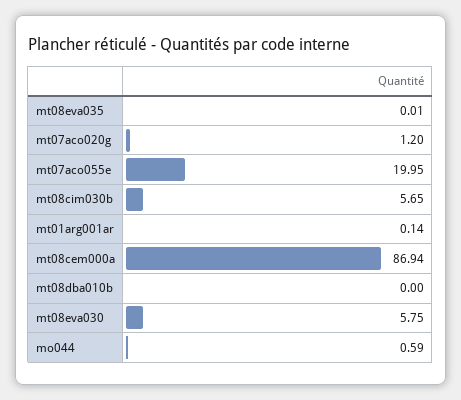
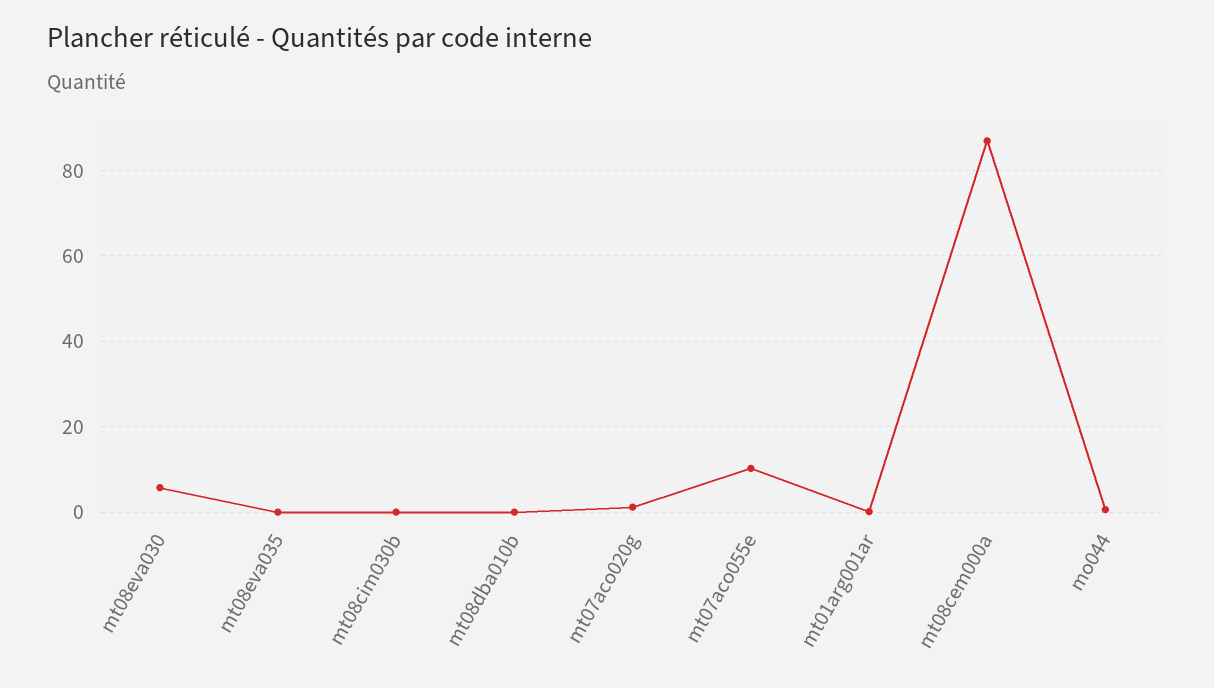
  {
    "mt08eva035": 0.01,
    "mt07aco020g": 1.2,
-   "mt07aco055e": 19.95,
+   "mt07aco055e": 10,
-   "mt08cim030b": 5.65,
+   "mt08cim030b": 0,
    "mt01arg001ar": 0.14,
    "mt08cem000a": 86.94,
    "mt08dba010b": 0,
    "mt08eva030": 5.75,
    "mo044": 0.59
  }

